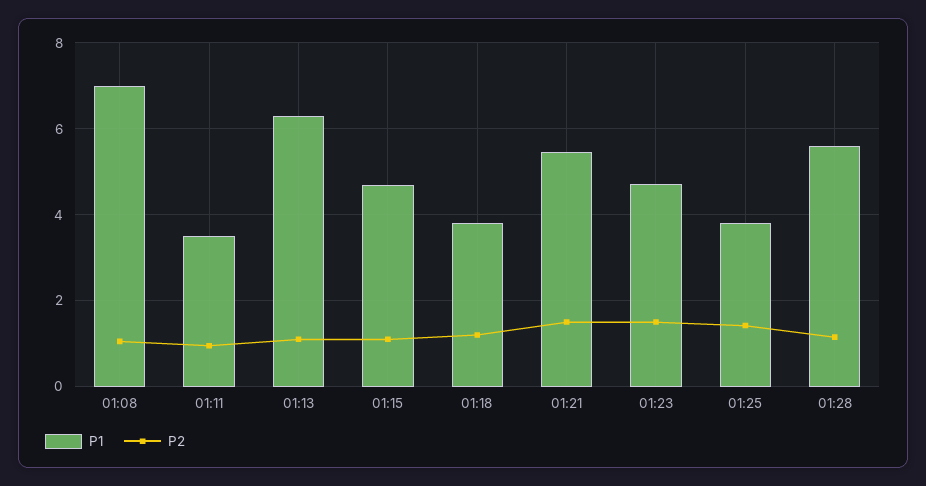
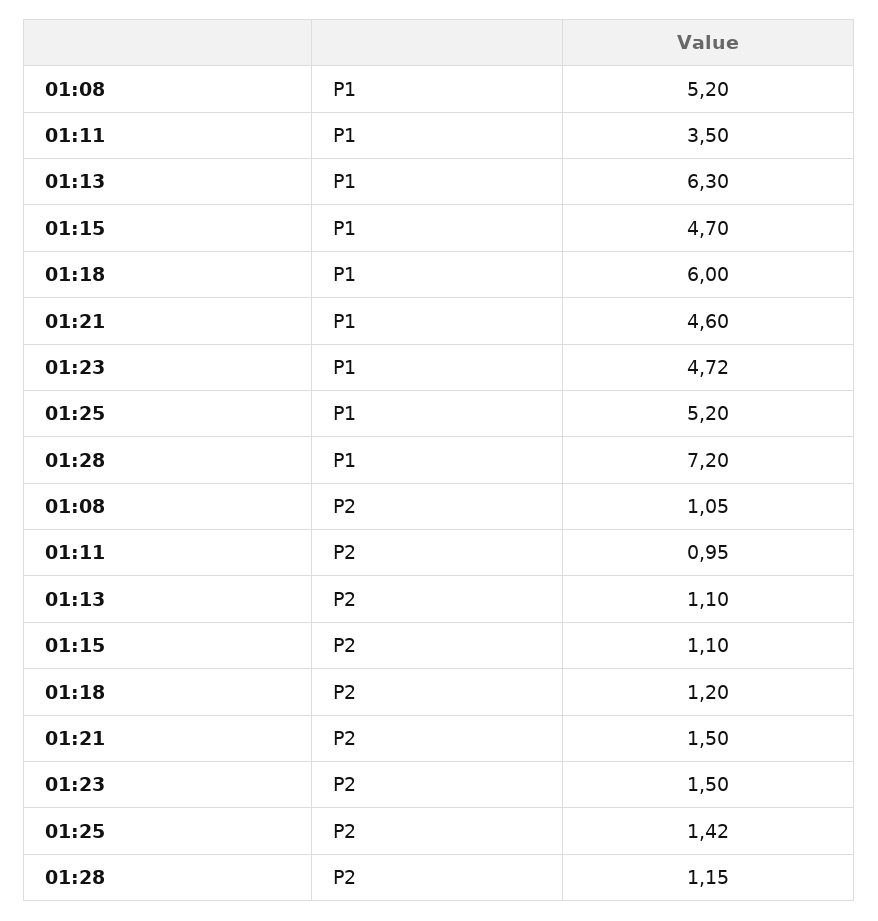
  {
    "P1": {
-     "01:08": 7,
+     "01:08": 5.2,
      "01:11": 3.5,
      "01:13": 6.3,
      "01:15": 4.7,
-     "01:18": 3.8,
+     "01:18": 6,
-     "01:21": 5.4,
+     "01:21": 4.6,
      "01:23": 4.72,
-     "01:25": 3.8,
+     "01:25": 5.2,
-     "01:28": 5.6
+     "01:28": 7.2
    },
    "P2": {
      "01:08": 1.05,
      "01:11": 0.95,
      "01:13": 1.1,
      "01:15": 1.1,
      "01:18": 1.2,
      "01:21": 1.5,
      "01:23": 1.5,
      "01:25": 1.42,
      "01:28": 1.15
    }
  }

